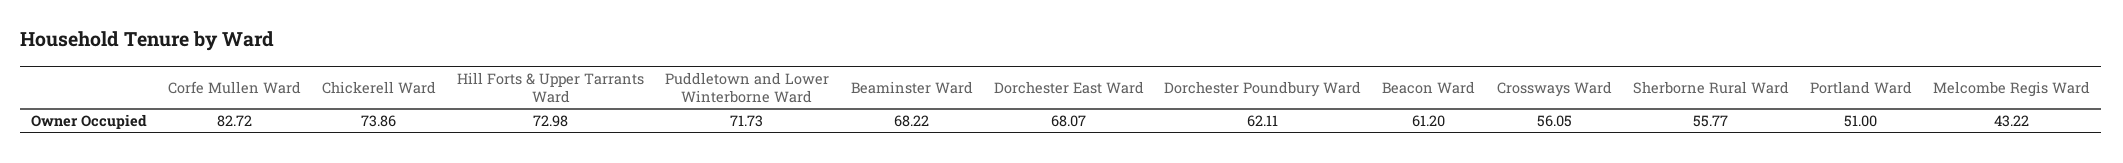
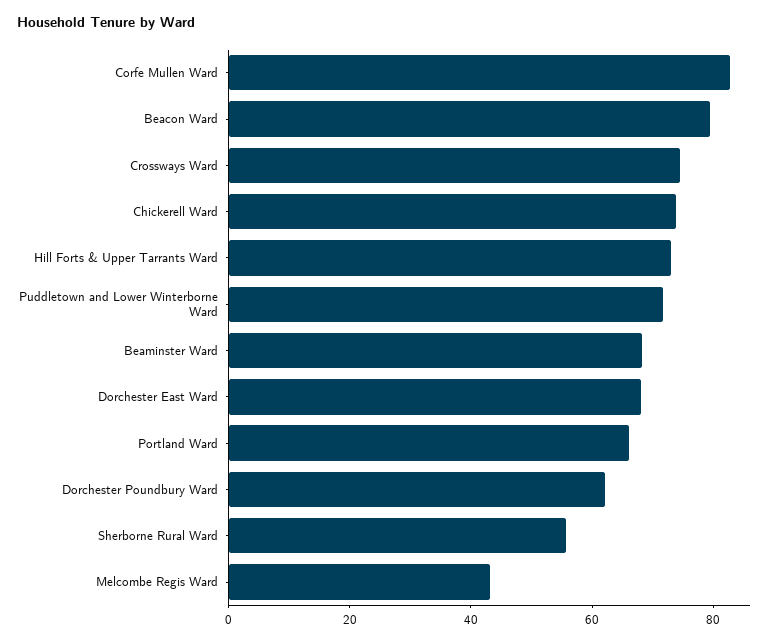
  {
    "Corfe Mullen Ward": 82.72,
    "Chickerell Ward": 73.86,
    "Hill Forts & Upper Tarrants Ward": 72.98,
    "Puddletown and Lower Winterborne Ward": 71.73,
    "Beaminster Ward": 68.22,
    "Dorchester East Ward": 68.07,
    "Dorchester Poundbury Ward": 62.11,
-   "Beacon Ward": 61.2,
+   "Beacon Ward": 80,
-   "Crossways Ward": 56.05,
+   "Crossways Ward": 75,
    "Sherborne Rural Ward": 55.77,
-   "Portland Ward": 51,
+   "Portland Ward": 65,
    "Melcombe Regis Ward": 43.22
  }

